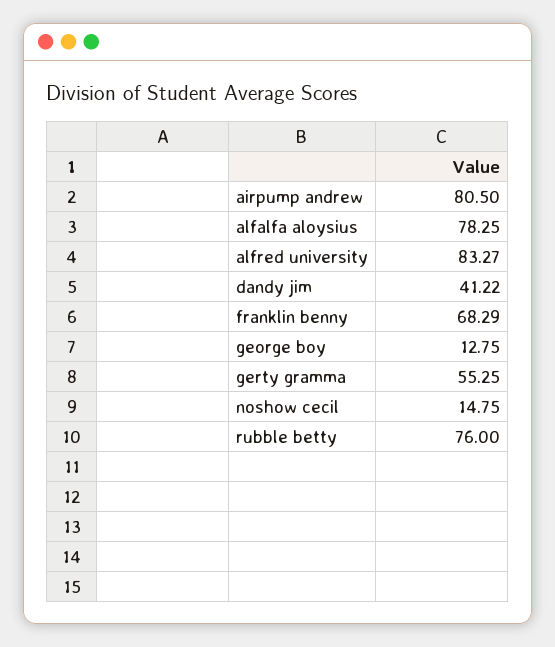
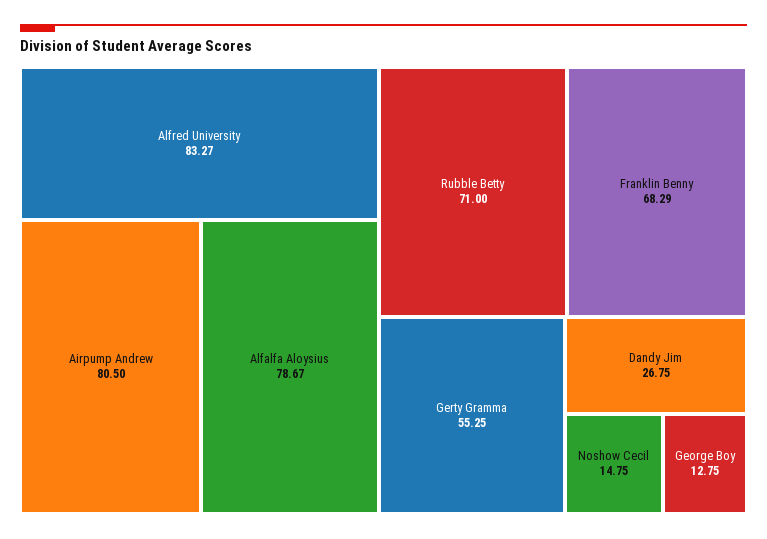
  {
    "airpump andrew": 80.5,
-   "alfalfa aloysius": 78.25,
+   "alfalfa aloysius": 78.67,
    "alfred university": 83.27,
-   "dandy jim": 41.22,
+   "dandy jim": 26.75,
    "franklin benny": 68.29,
    "george boy": 12.75,
    "gerty gramma": 55.25,
    "noshow cecil": 14.75,
-   "rubble betty": 76
+   "rubble betty": 71
  }

